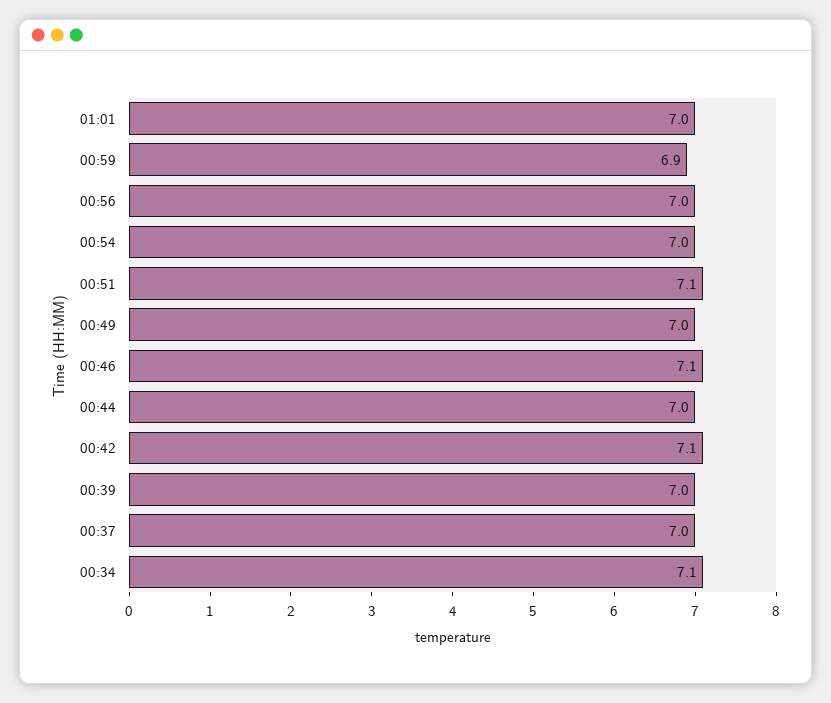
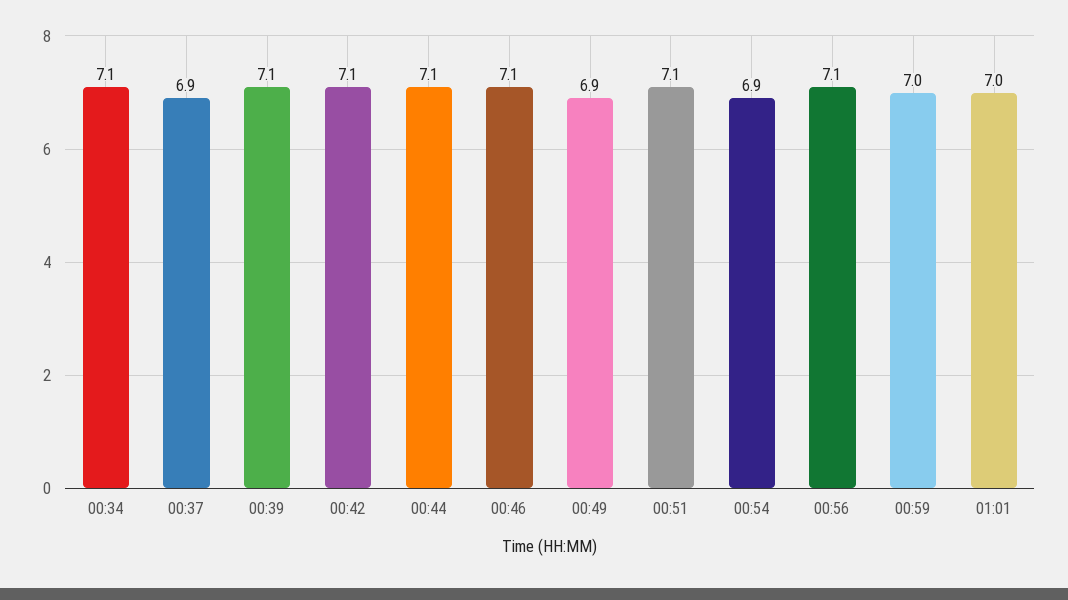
  {
    "01:01": 7,
-   "00:59": 6.9,
+   "00:59": 7,
-   "00:56": 7,
+   "00:56": 7.1,
-   "00:54": 7,
+   "00:54": 6.9,
    "00:51": 7.1,
-   "00:49": 7,
+   "00:49": 6.9,
    "00:46": 7.1,
-   "00:44": 7,
+   "00:44": 7.1,
    "00:42": 7.1,
-   "00:39": 7,
+   "00:39": 7.1,
-   "00:37": 7,
+   "00:37": 6.9,
    "00:34": 7.1
  }

